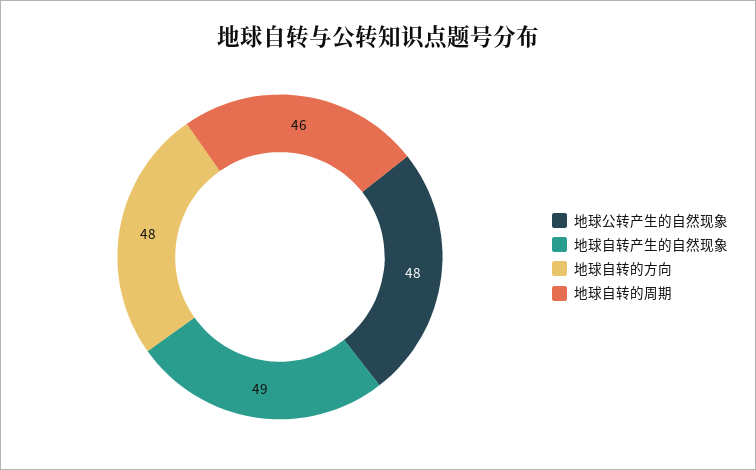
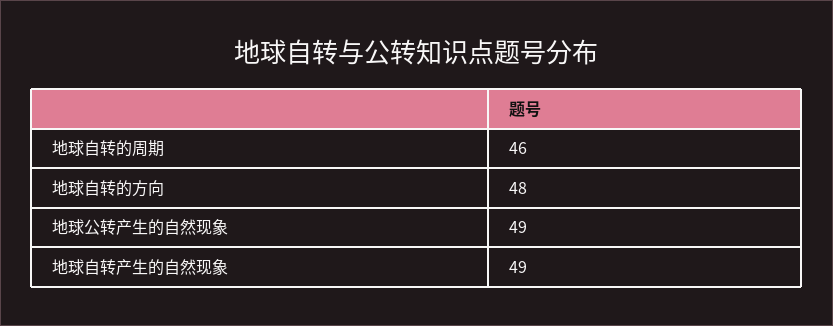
  {
-   "地球公转产生的自然现象": 48,
+   "地球公转产生的自然现象": 49,
    "地球自转产生的自然现象": 49,
    "地球自转的方向": 48,
    "地球自转的周期": 46
  }

